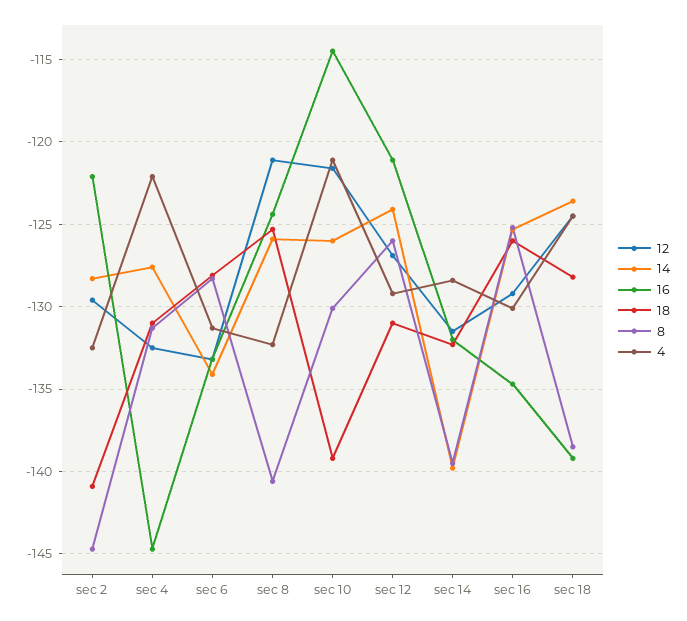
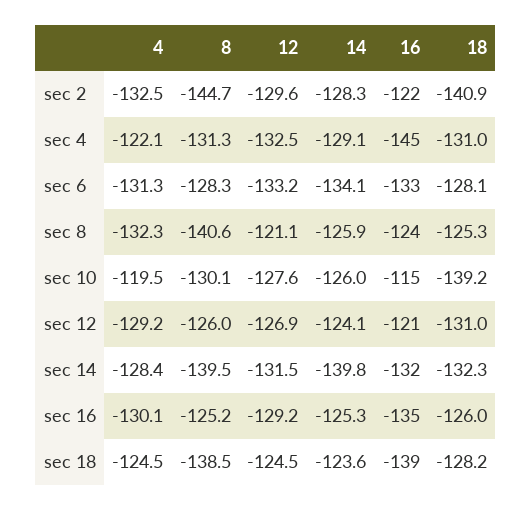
  {
    "12": {
      "sec 2": -129.6,
      "sec 4": -132.5,
      "sec 6": -133.2,
      "sec 8": -121.1,
-     "sec 10": -121.5,
+     "sec 10": -127.6,
      "sec 12": -126.9,
      "sec 14": -131.5,
      "sec 16": -129.2,
      "sec 18": -124.5
    },
    "14": {
      "sec 2": -128.3,
-     "sec 4": -127.5,
+     "sec 4": -129.1,
      "sec 6": -134.1,
      "sec 8": -125.9,
      "sec 10": -126,
      "sec 12": -124.1,
      "sec 14": -139.8,
      "sec 16": -125.3,
      "sec 18": -123.6
    },
    "16": {
      "sec 2": -122,
      "sec 4": -145,
      "sec 6": -133,
      "sec 8": -124,
      "sec 10": -115,
      "sec 12": -121,
      "sec 14": -132,
      "sec 16": -135,
      "sec 18": -139
    },
    "18": {
      "sec 2": -140.9,
      "sec 4": -131,
      "sec 6": -128.1,
      "sec 8": -125.3,
      "sec 10": -139.2,
      "sec 12": -131,
      "sec 14": -132.3,
      "sec 16": -126,
      "sec 18": -128.2
    },
    "8": {
      "sec 2": -144.7,
      "sec 4": -131.3,
      "sec 6": -128.3,
      "sec 8": -140.6,
      "sec 10": -130.1,
      "sec 12": -126,
      "sec 14": -139.5,
      "sec 16": -125.2,
      "sec 18": -138.5
    },
    "4": {
      "sec 2": -132.5,
      "sec 4": -122.1,
      "sec 6": -131.3,
      "sec 8": -132.3,
-     "sec 10": -121,
+     "sec 10": -119.5,
      "sec 12": -129.2,
      "sec 14": -128.4,
      "sec 16": -130.1,
      "sec 18": -124.5
    }
  }

